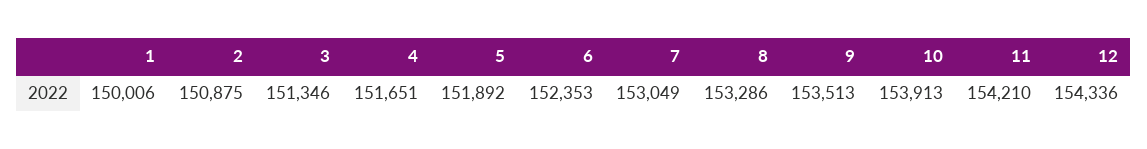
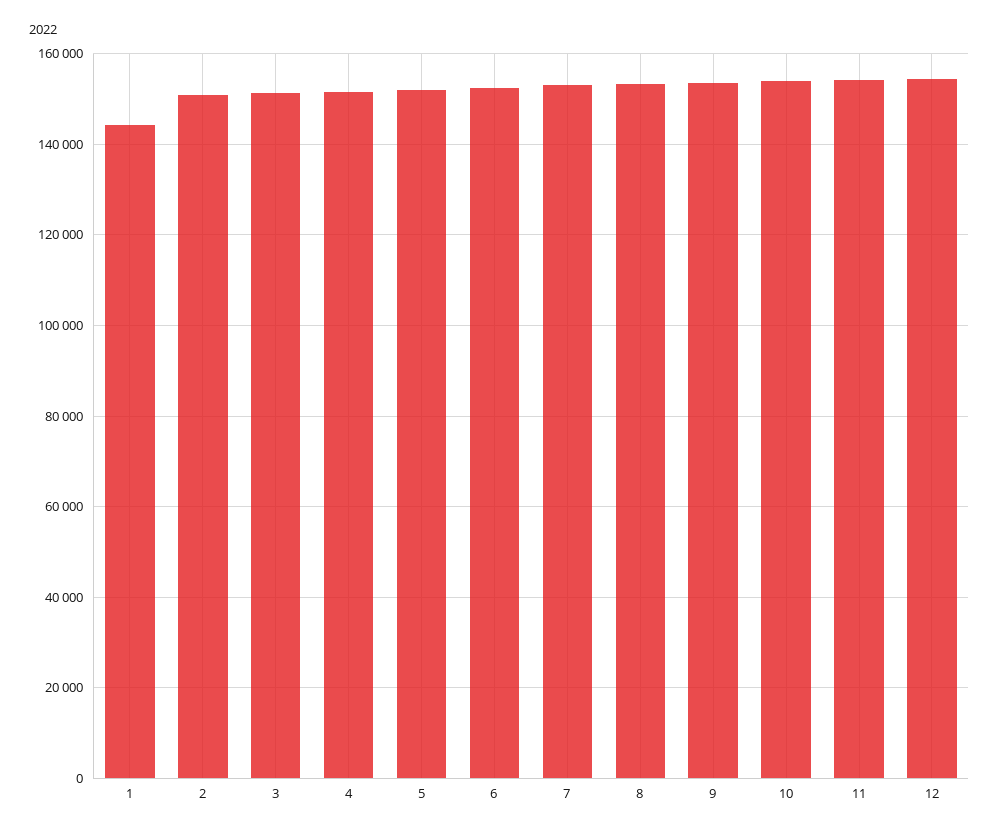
  {
-   "1": 150006,
+   "1": 144000,
    "2": 150875,
    "3": 151346,
    "4": 151651,
    "5": 151892,
    "6": 152353,
    "7": 153049,
    "8": 153286,
    "9": 153513,
    "10": 153913,
    "11": 154210,
    "12": 154336
  }

